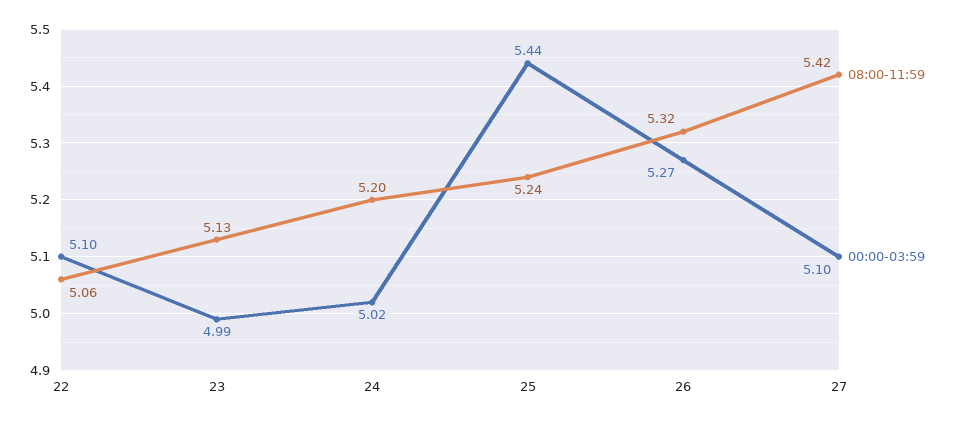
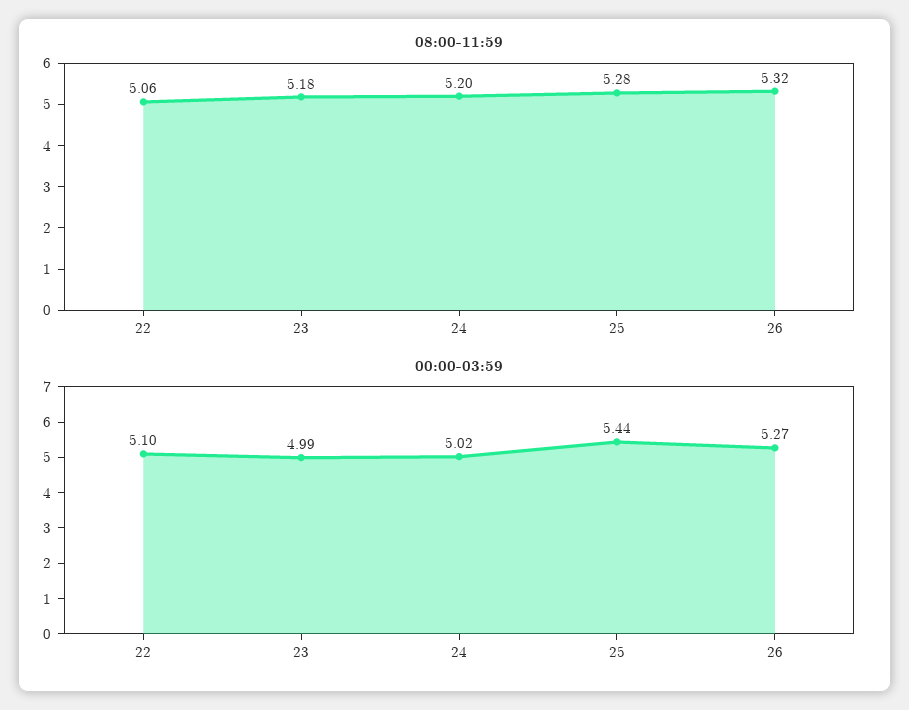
  {
    "08:00-11:59": {
      "22": 5.06,
-     "23": 5.13,
+     "23": 5.18,
      "24": 5.2,
-     "25": 5.24,
+     "25": 5.28,
-     "26": 5.32,
+     "26": 5.32
-     "27": 5.42
    },
    "00:00-03:59": {
      "22": 5.1,
      "23": 4.99,
      "24": 5.02,
      "25": 5.44,
-     "26": 5.27,
+     "26": 5.27
-     "27": 5.1
    }
  }

